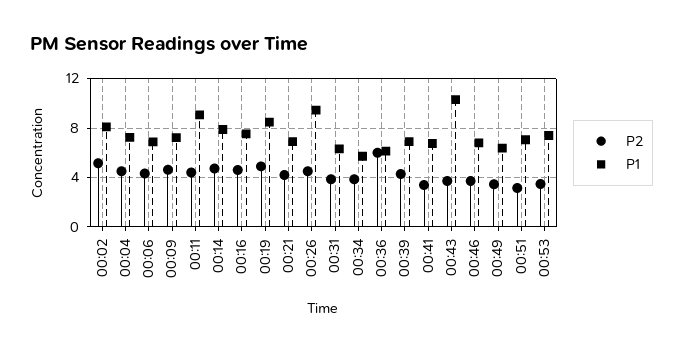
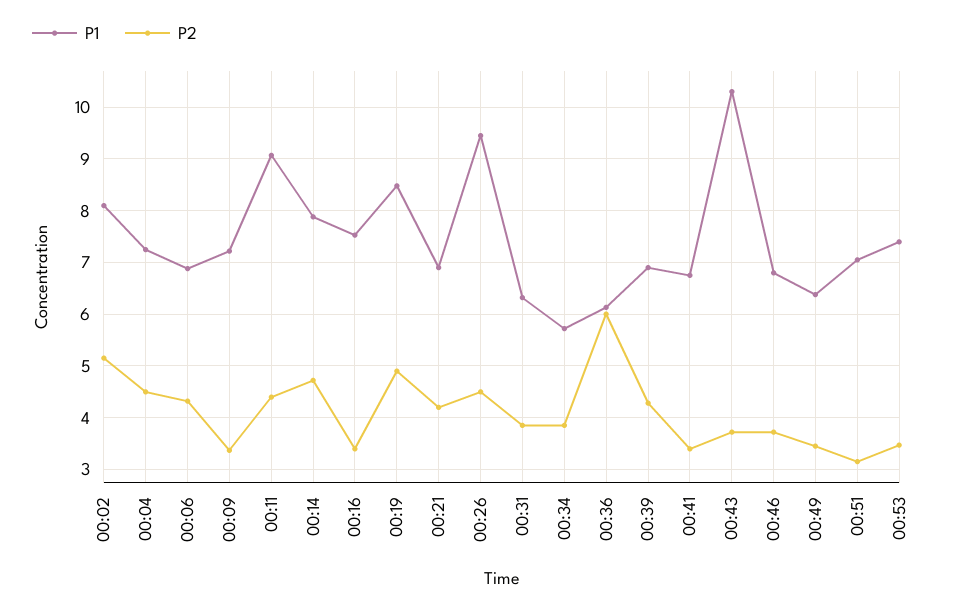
  {
    "P2": {
      "00:02": 5.2,
      "00:04": 4.6,
      "00:06": 4.4,
-     "00:09": 4.5,
+     "00:09": 3.4,
      "00:11": 4.4,
      "00:14": 4.8,
-     "00:16": 4.5,
+     "00:16": 3.4,
      "00:19": 5,
      "00:21": 4.2,
      "00:26": 4.6,
      "00:31": 3.8,
      "00:34": 3.8,
      "00:36": 6,
      "00:39": 4.2,
      "00:41": 3.4,
      "00:43": 3.8,
      "00:46": 3.8,
      "00:49": 3.4,
      "00:51": 3.2,
      "00:53": 3.4
    },
    "P1": {
      "00:02": 8.2,
      "00:04": 7.2,
      "00:06": 6.8,
      "00:09": 7.2,
      "00:11": 9,
      "00:14": 7.8,
      "00:16": 7.6,
      "00:19": 8.4,
      "00:21": 7,
      "00:26": 9.4,
      "00:31": 6.4,
      "00:34": 5.8,
      "00:36": 6.2,
      "00:39": 7,
      "00:41": 6.8,
      "00:43": 10.4,
      "00:46": 6.8,
      "00:49": 6.4,
      "00:51": 7,
      "00:53": 7.4
    }
  }

